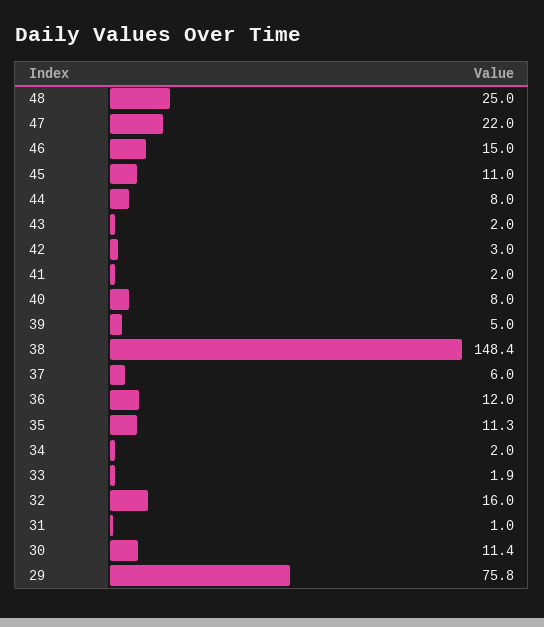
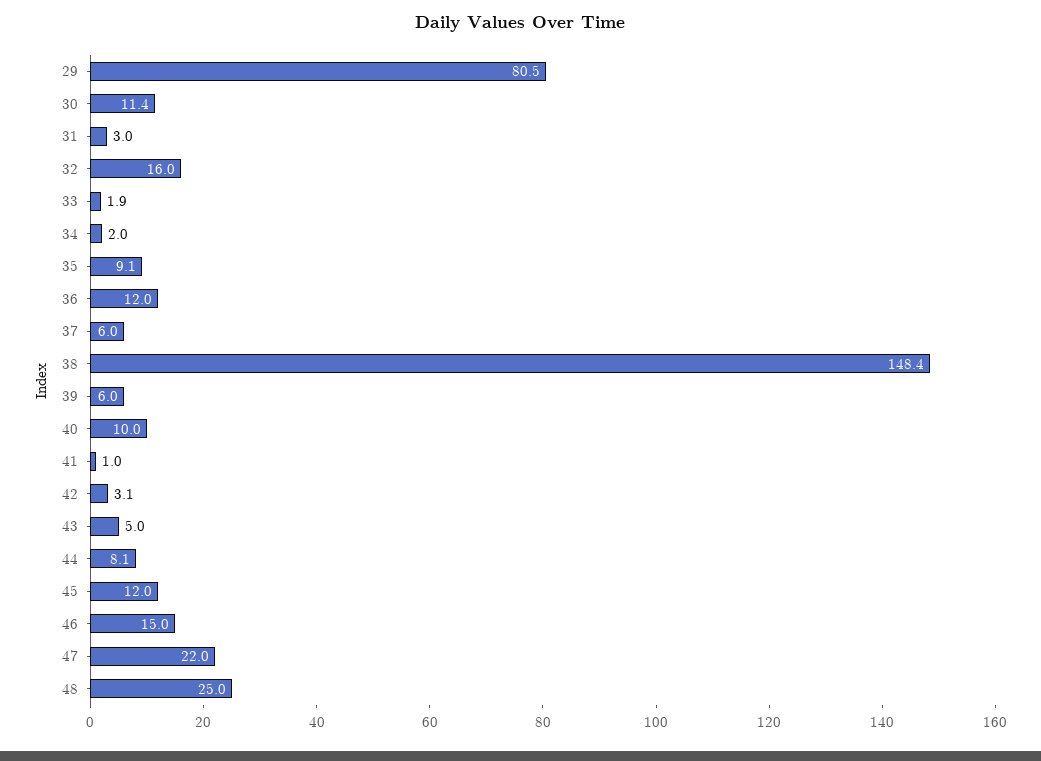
  {
    "48": 25,
    "47": 22,
    "46": 15,
-   "45": 11,
+   "45": 12,
-   "44": 8,
+   "44": 8.1,
-   "43": 2,
+   "43": 5,
-   "42": 3,
+   "42": 3.1,
-   "41": 2,
+   "41": 1,
-   "40": 8,
+   "40": 10,
-   "39": 5,
+   "39": 6,
    "38": 148.4,
    "37": 6,
    "36": 12,
-   "35": 11.3,
+   "35": 9.1,
    "34": 2,
    "33": 1.9,
    "32": 16,
-   "31": 1,
+   "31": 3,
    "30": 11.4,
-   "29": 75.8
+   "29": 80.5
  }

